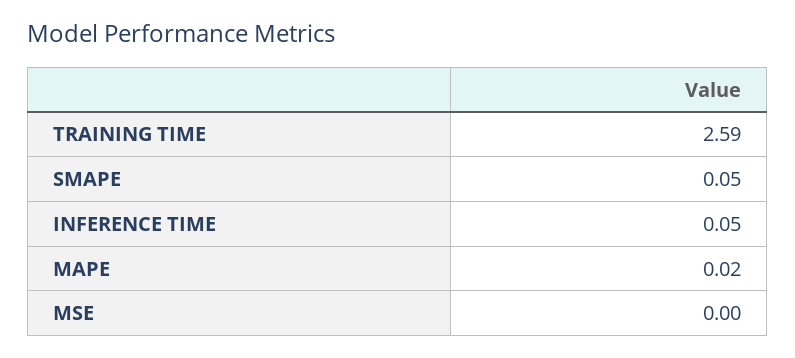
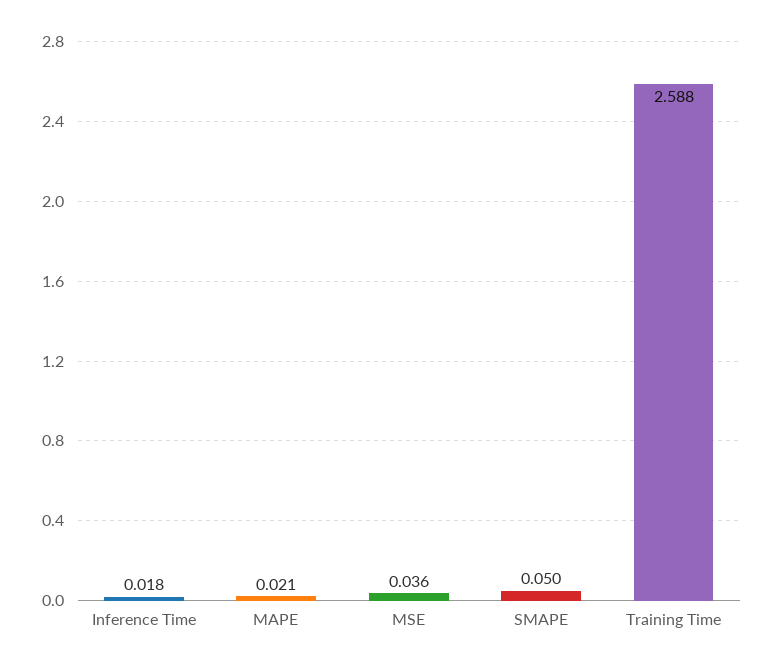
  {
    "TRAINING TIME": 2.588,
    "SMAPE": 0.05,
-   "INFERENCE TIME": 0.05,
+   "INFERENCE TIME": 0.018,
    "MAPE": 0.021,
-   "MSE": 0
+   "MSE": 0.036
  }

